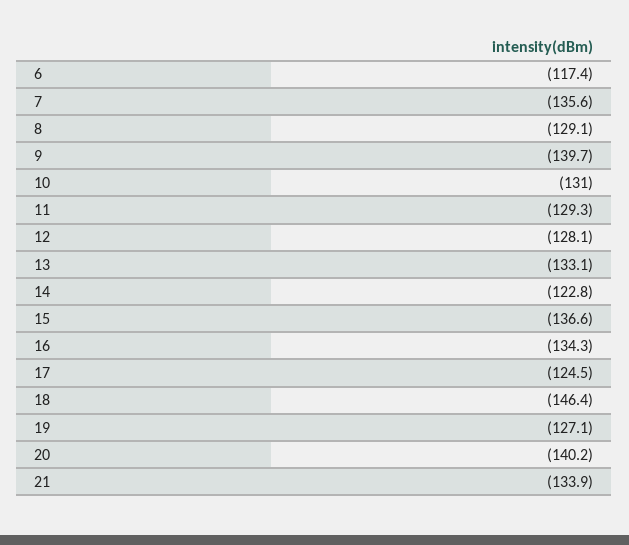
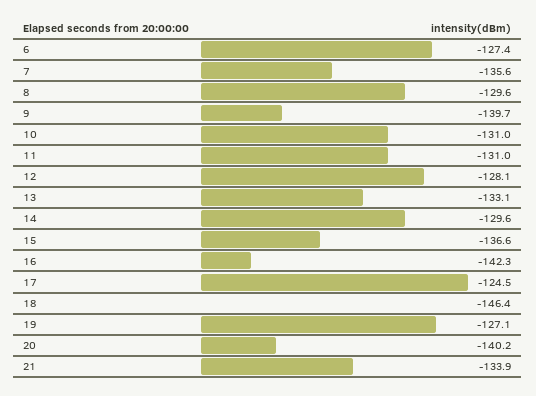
  {
-   "6": -117.4,
+   "6": -127.4,
    "7": -135.6,
-   "8": -129.1,
+   "8": -129.6,
    "9": -139.7,
    "10": -131,
-   "11": -129.3,
+   "11": -131,
    "12": -128.1,
    "13": -133.1,
-   "14": -122.8,
+   "14": -129.6,
    "15": -136.6,
-   "16": -134.3,
+   "16": -142.3,
    "17": -124.5,
    "18": -146.4,
    "19": -127.1,
    "20": -140.2,
    "21": -133.9
  }

